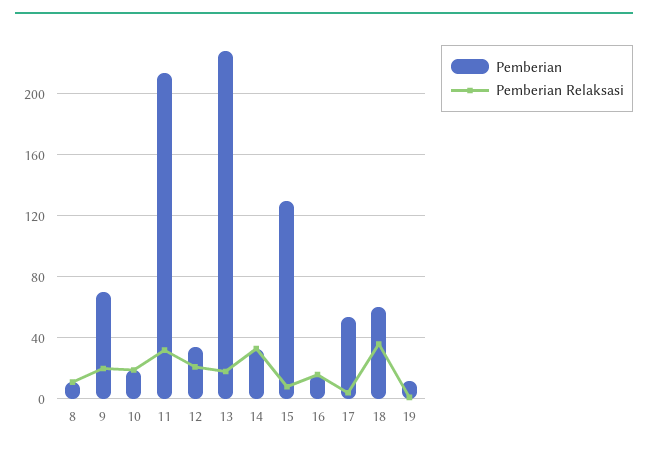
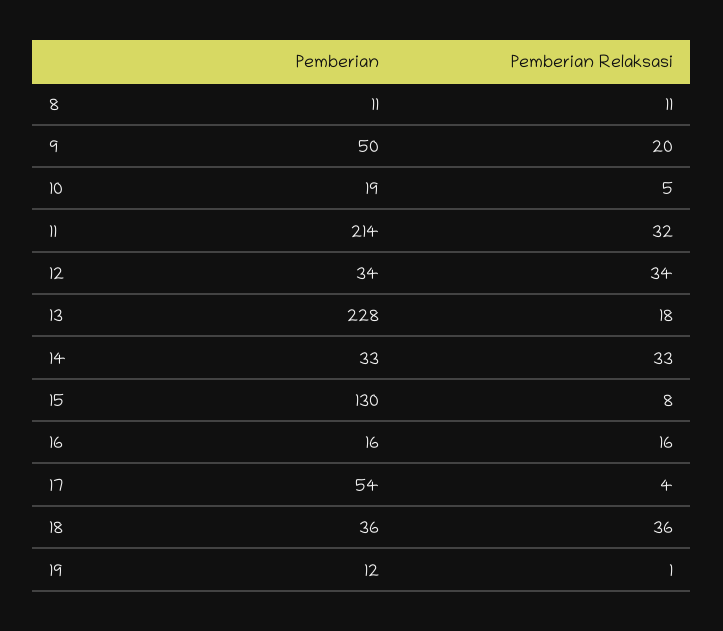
  {
    "Pemberian": {
      "8": 11,
-     "9": 70,
+     "9": 50,
      "10": 19,
      "11": 214,
      "12": 34,
      "13": 228,
      "14": 33,
      "15": 130,
      "16": 16,
      "17": 54,
-     "18": 60,
+     "18": 36,
      "19": 12
    },
    "Pemberian Relaksasi": {
      "8": 11,
      "9": 20,
-     "10": 20,
+     "10": 5,
      "11": 32,
-     "12": 20,
+     "12": 34,
      "13": 18,
      "14": 33,
      "15": 8,
      "16": 16,
      "17": 4,
      "18": 36,
      "19": 1
    }
  }

